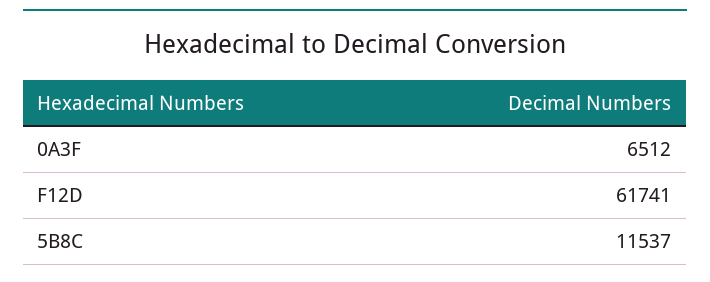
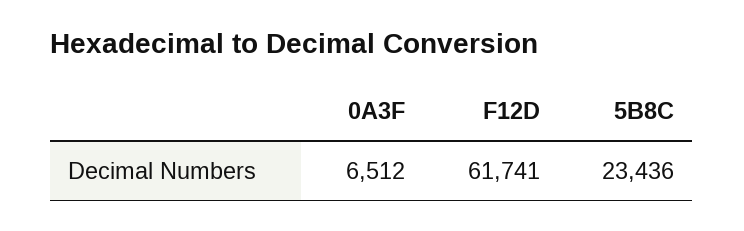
  {
    "0A3F": 6512,
    "F12D": 61741,
-   "5B8C": 11537
+   "5B8C": 23436
  }

